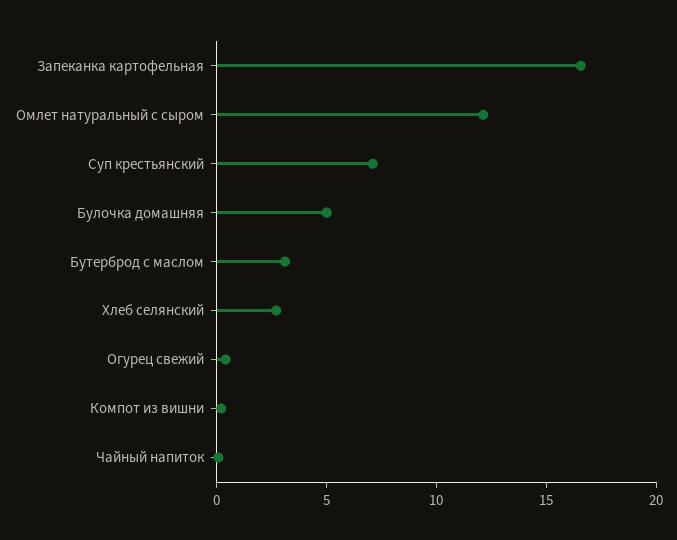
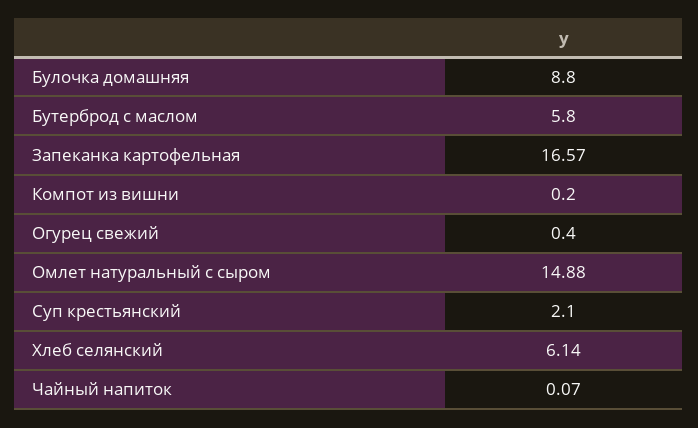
  {
    "Запеканка картофельная": 16.57,
-   "Омлет натуральный с сыром": 12,
+   "Омлет натуральный с сыром": 14.88,
-   "Суп крестьянский": 7,
+   "Суп крестьянский": 2.1,
-   "Булочка домашняя": 5,
+   "Булочка домашняя": 8.8,
-   "Бутерброд с маслом": 3,
+   "Бутерброд с маслом": 5.8,
-   "Хлеб селянский": 3,
+   "Хлеб селянский": 6.14,
    "Огурец свежий": 0.4,
    "Компот из вишни": 0.2,
    "Чайный напиток": 0.07
  }

